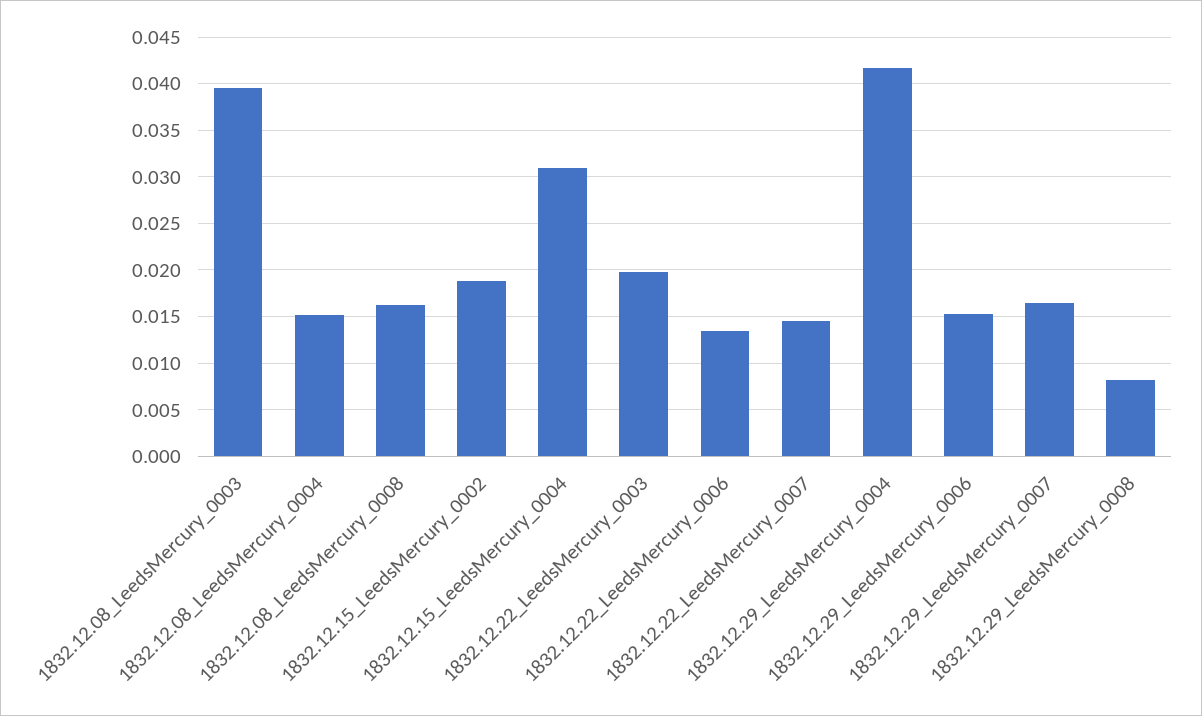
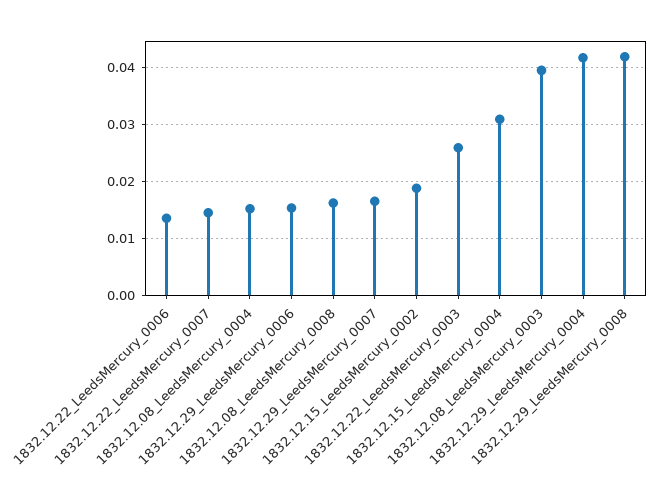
  {
    "1832.12.08_LeedsMercury_0003": 0.04,
    "1832.12.08_LeedsMercury_0004": 0.015,
    "1832.12.08_LeedsMercury_0008": 0.016,
    "1832.12.15_LeedsMercury_0002": 0.019,
    "1832.12.15_LeedsMercury_0004": 0.031,
-   "1832.12.22_LeedsMercury_0003": 0.02,
+   "1832.12.22_LeedsMercury_0003": 0.026,
    "1832.12.22_LeedsMercury_0006": 0.014,
    "1832.12.22_LeedsMercury_0007": 0.015,
    "1832.12.29_LeedsMercury_0004": 0.042,
    "1832.12.29_LeedsMercury_0006": 0.015,
    "1832.12.29_LeedsMercury_0007": 0.017,
-   "1832.12.29_LeedsMercury_0008": 0.008
+   "1832.12.29_LeedsMercury_0008": 0.042
  }

